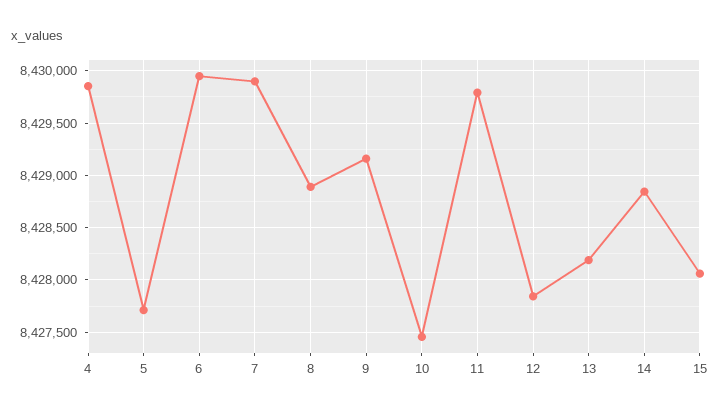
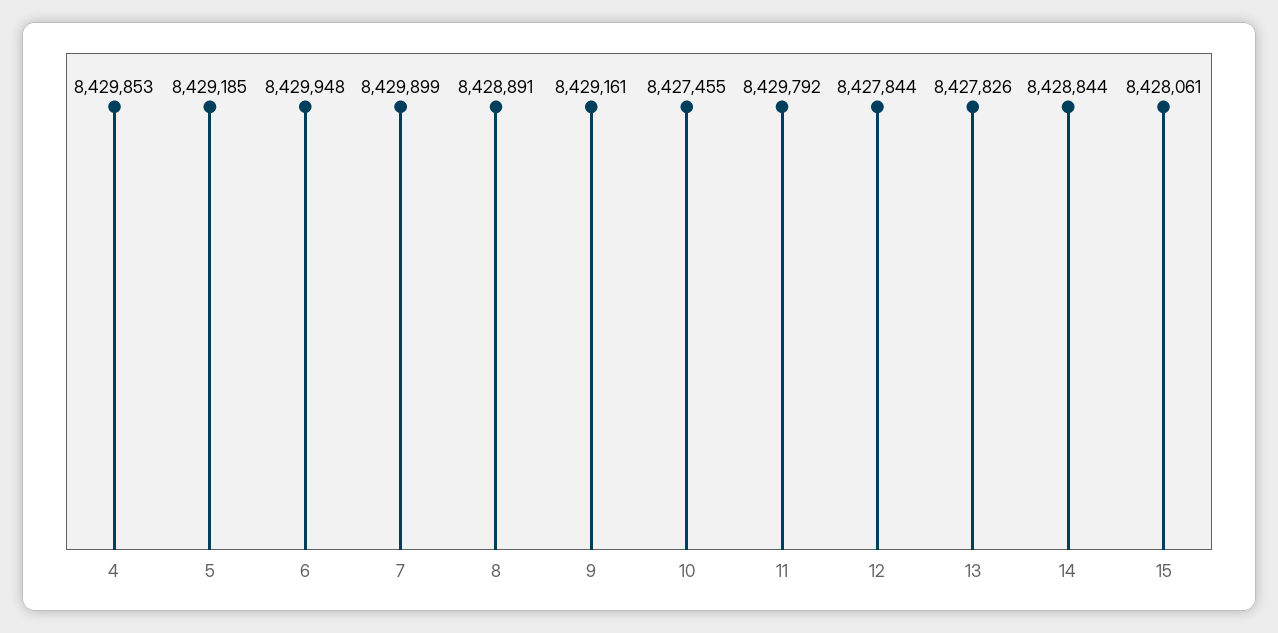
  {
    "4": 8429853,
-   "5": 8427700,
+   "5": 8429185,
    "6": 8429948,
    "7": 8429899,
    "8": 8428891,
    "9": 8429161,
    "10": 8427455,
    "11": 8429792,
    "12": 8427844,
-   "13": 8428200,
+   "13": 8427826,
    "14": 8428844,
    "15": 8428061
  }

